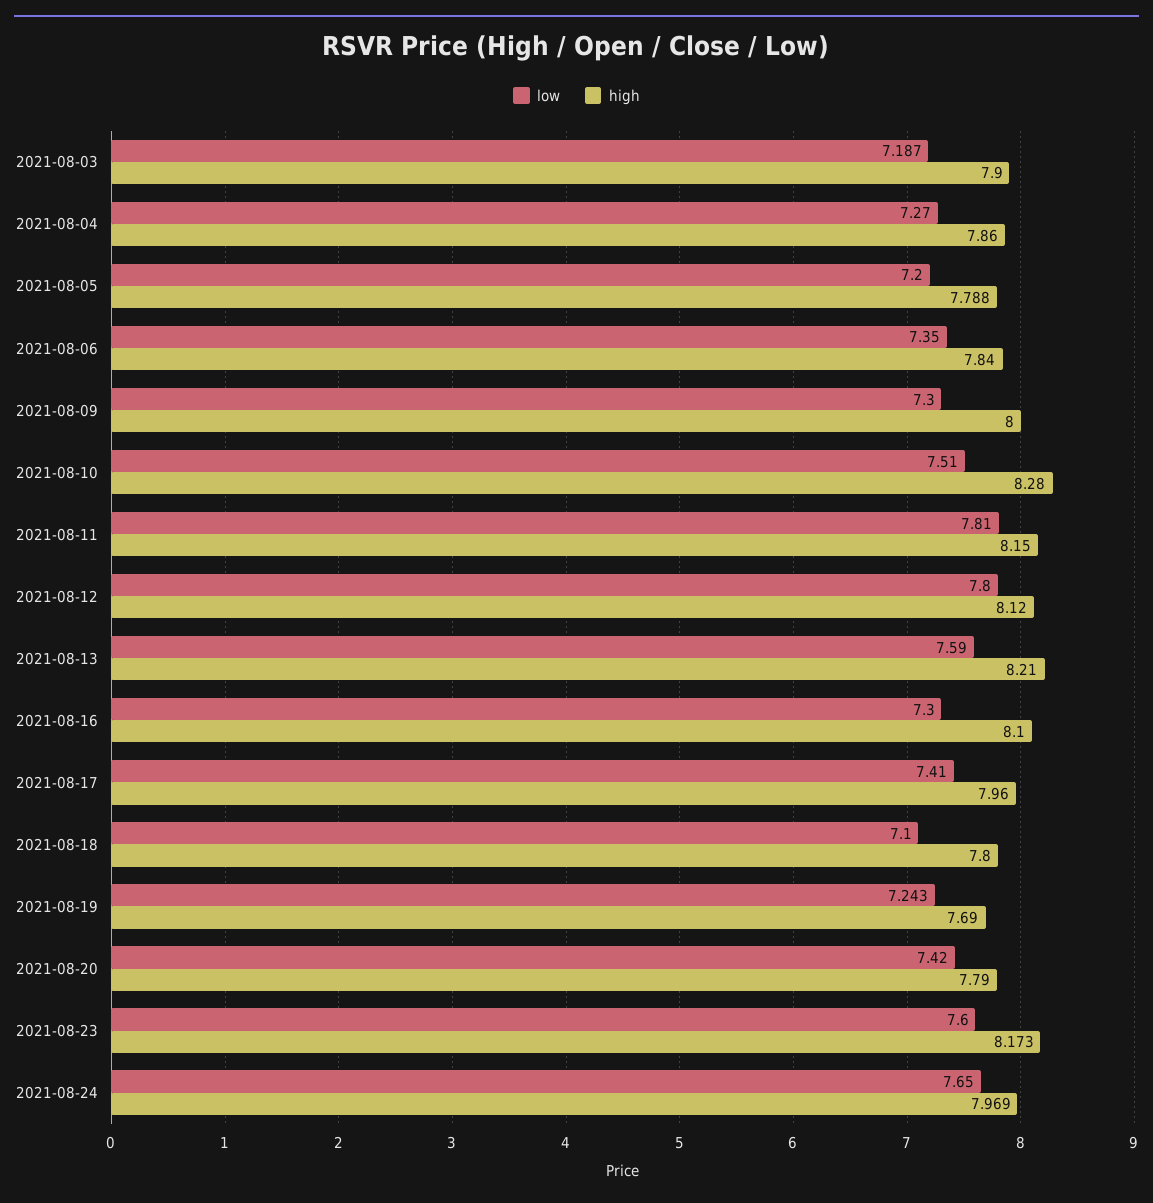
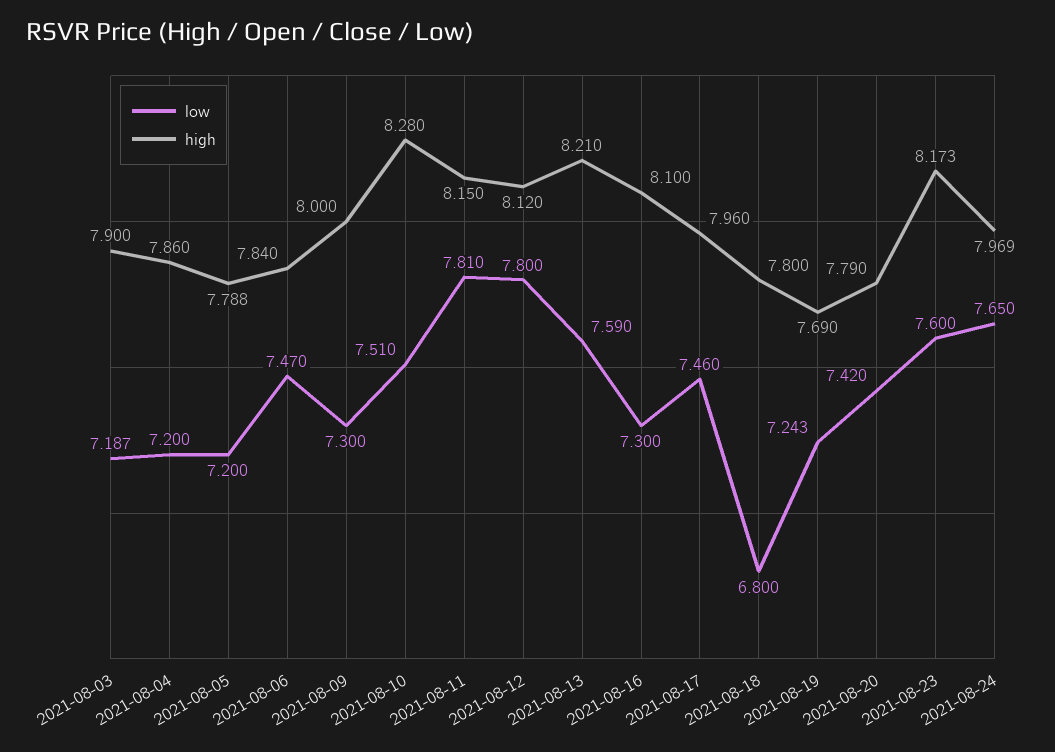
  {
    "low": {
      "2021-08-03": 7.187,
-     "2021-08-04": 7.27,
+     "2021-08-04": 7.2,
      "2021-08-05": 7.2,
-     "2021-08-06": 7.35,
+     "2021-08-06": 7.47,
      "2021-08-09": 7.3,
      "2021-08-10": 7.51,
      "2021-08-11": 7.81,
      "2021-08-12": 7.8,
      "2021-08-13": 7.59,
      "2021-08-16": 7.3,
-     "2021-08-17": 7.41,
+     "2021-08-17": 7.46,
-     "2021-08-18": 7.1,
+     "2021-08-18": 6.8,
      "2021-08-19": 7.243,
      "2021-08-20": 7.42,
      "2021-08-23": 7.6,
      "2021-08-24": 7.65
    },
    "high": {
      "2021-08-03": 7.9,
      "2021-08-04": 7.86,
      "2021-08-05": 7.788,
      "2021-08-06": 7.84,
      "2021-08-09": 8,
      "2021-08-10": 8.28,
      "2021-08-11": 8.15,
      "2021-08-12": 8.12,
      "2021-08-13": 8.21,
      "2021-08-16": 8.1,
      "2021-08-17": 7.96,
      "2021-08-18": 7.8,
      "2021-08-19": 7.69,
      "2021-08-20": 7.79,
      "2021-08-23": 8.173,
      "2021-08-24": 7.969
    }
  }

